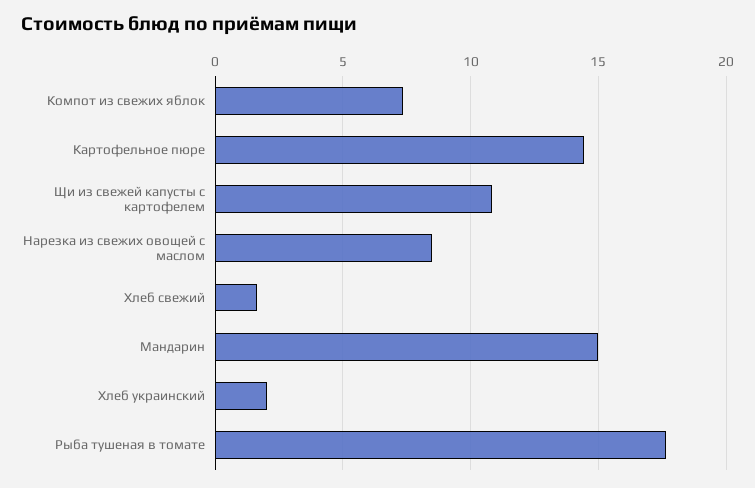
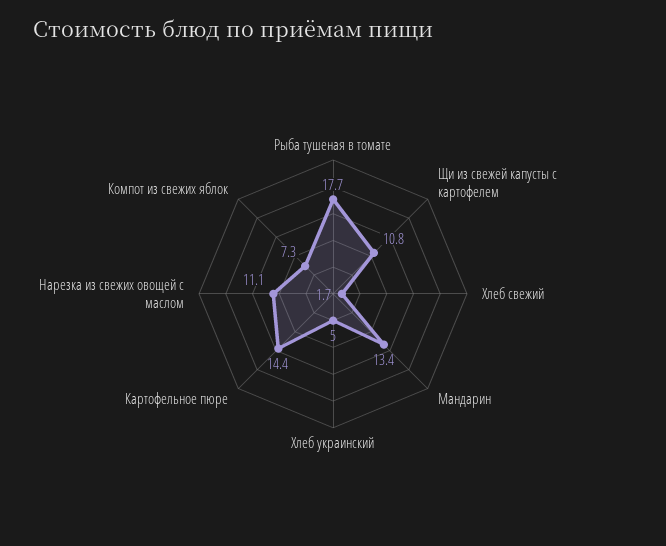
  {
    "Компот из свежих яблок": 7.3,
    "Картофельное пюре": 14.4,
    "Щи из свежей капусты с картофелем": 10.8,
-   "Нарезка из свежих овощей с маслом": 8.5,
+   "Нарезка из свежих овощей с маслом": 11.1,
    "Хлеб свежий": 1.7,
-   "Мандарин": 15,
+   "Мандарин": 13.4,
-   "Хлеб украинский": 2,
+   "Хлеб украинский": 5,
    "Рыба тушеная в томате": 17.7
  }

